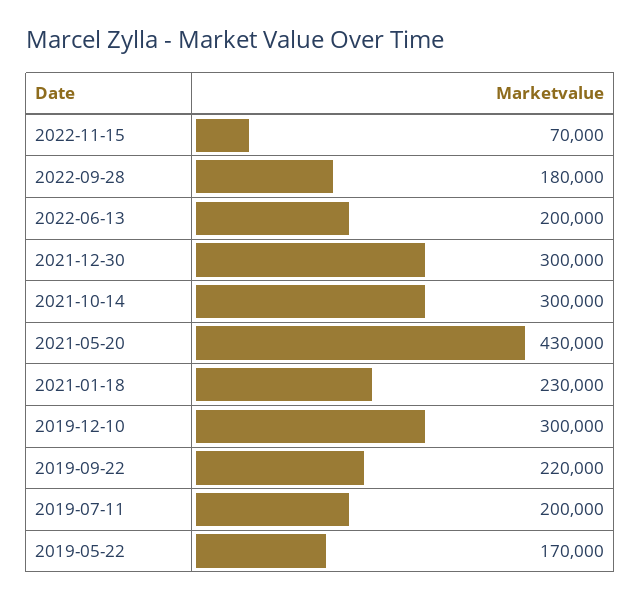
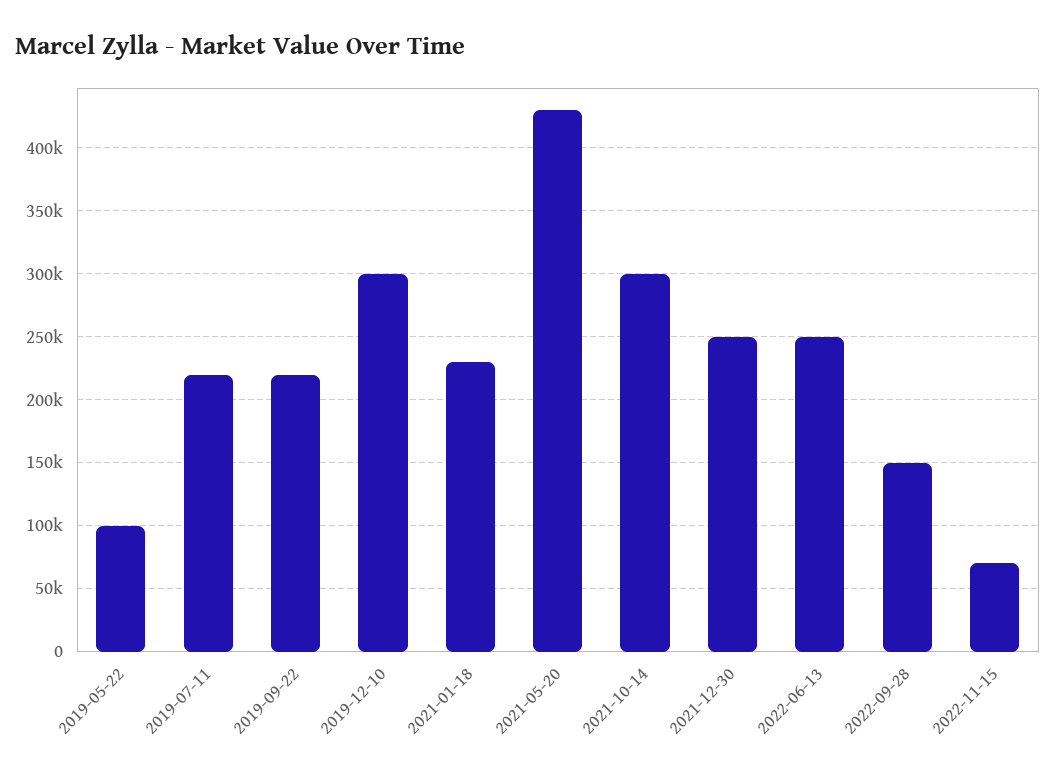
  {
    "2022-11-15": 70000,
-   "2022-09-28": 180000,
+   "2022-09-28": 150000,
-   "2022-06-13": 200000,
+   "2022-06-13": 250000,
-   "2021-12-30": 300000,
+   "2021-12-30": 250000,
    "2021-10-14": 300000,
    "2021-05-20": 430000,
    "2021-01-18": 230000,
    "2019-12-10": 300000,
    "2019-09-22": 220000,
-   "2019-07-11": 200000,
+   "2019-07-11": 220000,
-   "2019-05-22": 170000
+   "2019-05-22": 100000
  }

